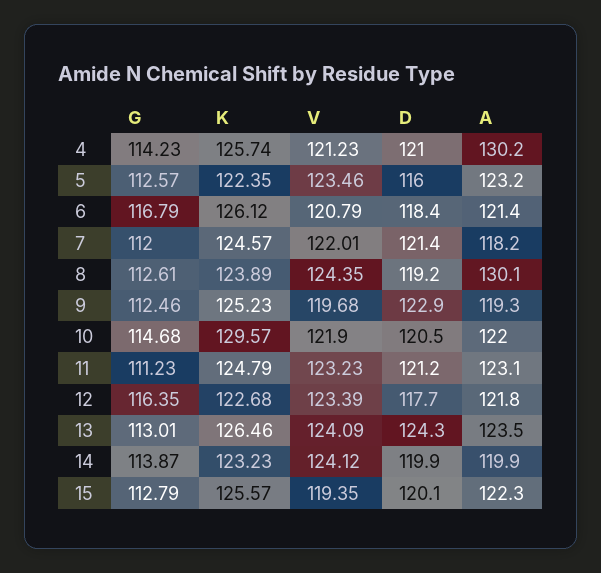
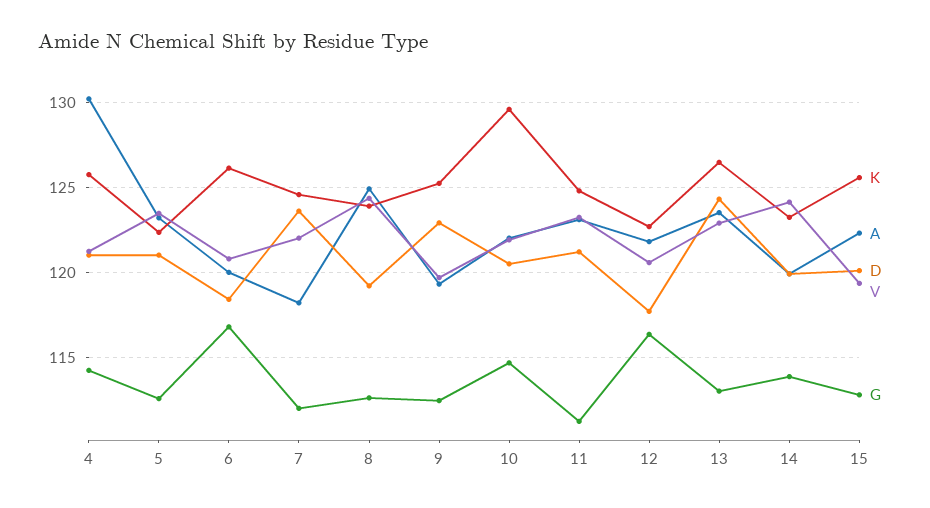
  {
    "G": {
      "4": 114.23,
      "5": 112.57,
      "6": 116.79,
      "7": 112,
      "8": 112.61,
      "9": 112.46,
      "10": 114.68,
      "11": 111.23,
      "12": 116.35,
      "13": 113.01,
      "14": 113.87,
      "15": 112.79
    },
    "K": {
      "4": 125.74,
      "5": 122.35,
      "6": 126.12,
      "7": 124.57,
      "8": 123.89,
      "9": 125.23,
      "10": 129.57,
      "11": 124.79,
      "12": 122.68,
      "13": 126.46,
      "14": 123.23,
      "15": 125.57
    },
    "V": {
      "4": 121.23,
      "5": 123.46,
      "6": 120.79,
      "7": 122.01,
      "8": 124.35,
      "9": 119.68,
      "10": 121.9,
      "11": 123.23,
-     "12": 123.39,
+     "12": 120.5,
-     "13": 124.09,
+     "13": 123,
      "14": 124.12,
      "15": 119.35
    },
    "D": {
      "4": 121,
-     "5": 116,
+     "5": 121,
      "6": 118.4,
-     "7": 121.4,
+     "7": 123.5,
      "8": 119.2,
      "9": 122.9,
      "10": 120.5,
      "11": 121.2,
      "12": 117.7,
      "13": 124.3,
      "14": 119.9,
      "15": 120.1
    },
    "A": {
      "4": 130.2,
      "5": 123.2,
-     "6": 121.4,
+     "6": 120,
      "7": 118.2,
-     "8": 130.1,
+     "8": 125,
      "9": 119.3,
      "10": 122,
      "11": 123.1,
      "12": 121.8,
      "13": 123.5,
      "14": 119.9,
      "15": 122.3
    }
  }

